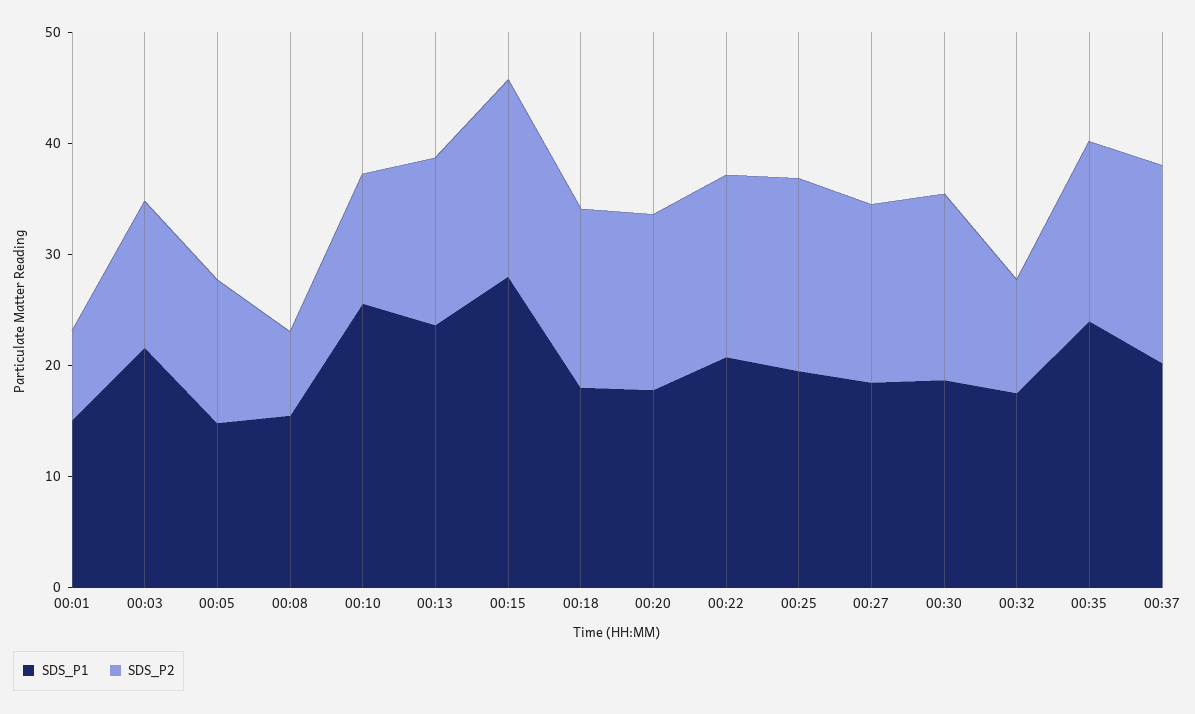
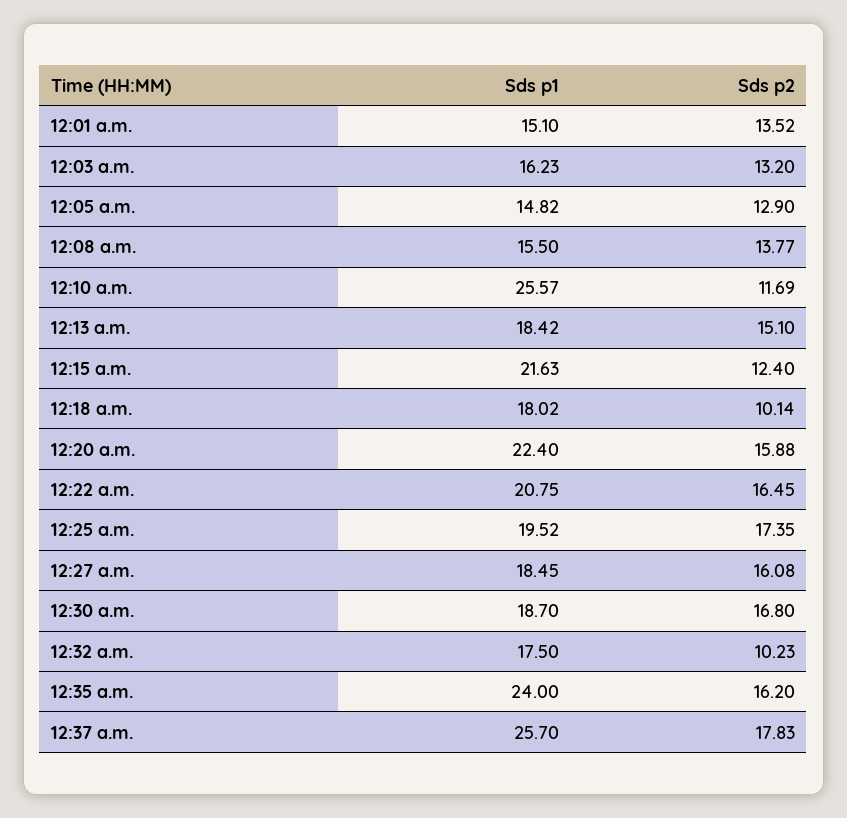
  {
    "SDS_P1": {
      "00:01": 15.1,
-     "00:03": 22,
+     "00:03": 16.23,
      "00:05": 14.82,
      "00:08": 15.5,
      "00:10": 25.57,
-     "00:13": 24,
+     "00:13": 18.42,
-     "00:15": 28,
+     "00:15": 21.63,
      "00:18": 18.02,
-     "00:20": 18,
+     "00:20": 22.4,
      "00:22": 20.75,
      "00:25": 19.52,
      "00:27": 18.45,
      "00:30": 18.7,
      "00:32": 17.5,
      "00:35": 24,
-     "00:37": 20
+     "00:37": 25.7
    },
    "SDS_P2": {
-     "00:01": 8,
+     "00:01": 13.52,
      "00:03": 13.2,
      "00:05": 12.9,
-     "00:08": 8,
+     "00:08": 13.77,
      "00:10": 11.69,
      "00:13": 15.1,
-     "00:15": 18,
+     "00:15": 12.4,
-     "00:18": 16,
+     "00:18": 10.14,
      "00:20": 15.88,
      "00:22": 16.45,
      "00:25": 17.35,
      "00:27": 16.08,
      "00:30": 16.8,
      "00:32": 10.23,
      "00:35": 16.2,
      "00:37": 17.83
    }
  }

